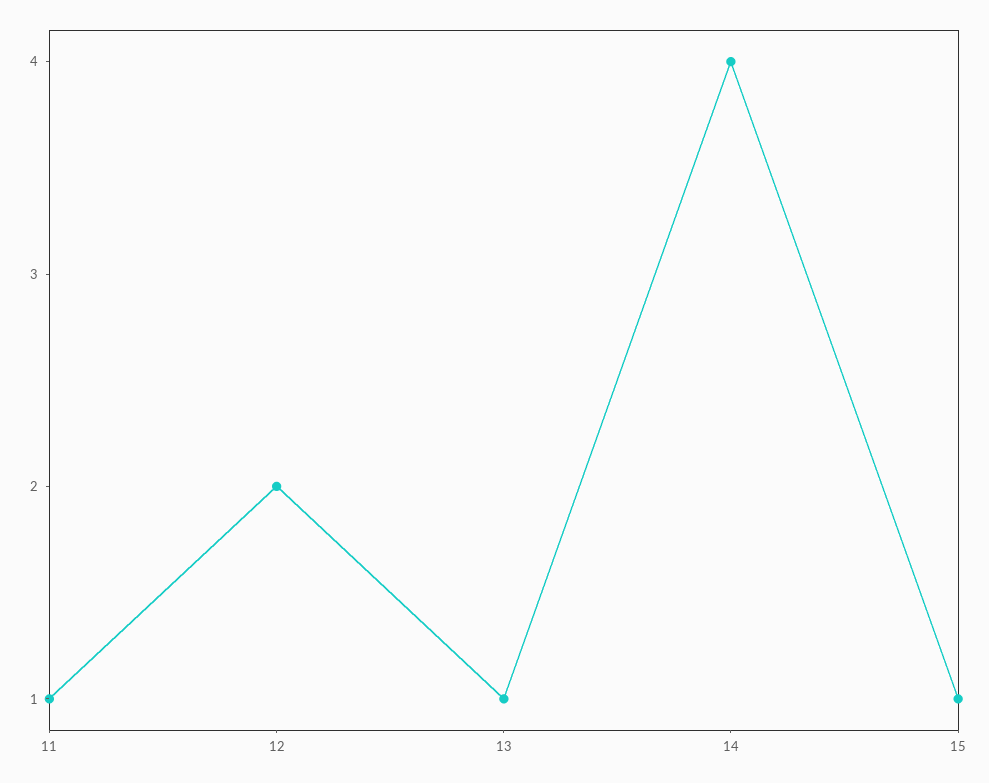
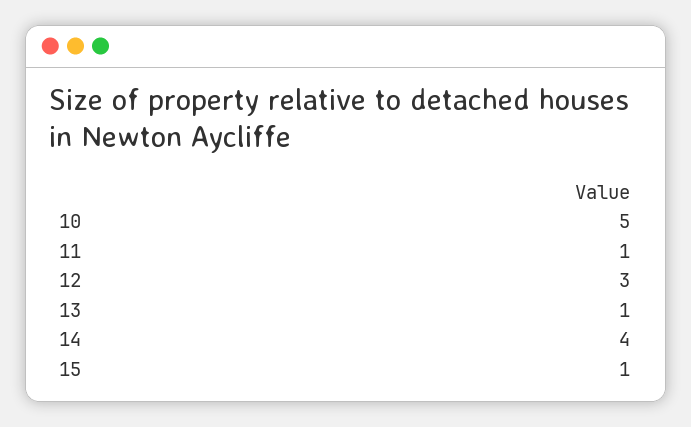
  {
    "11": 1,
-   "12": 2,
+   "12": 3,
    "13": 1,
    "14": 4,
-   "15": 1
+   "15": 1,
+   "10": 5
  }

